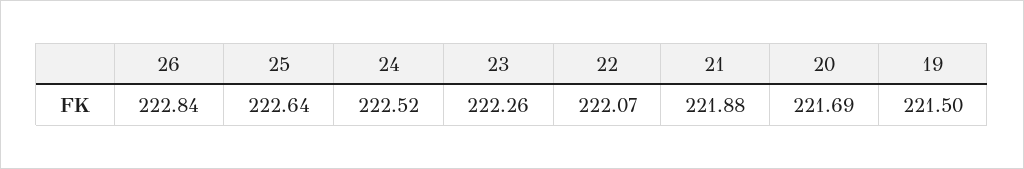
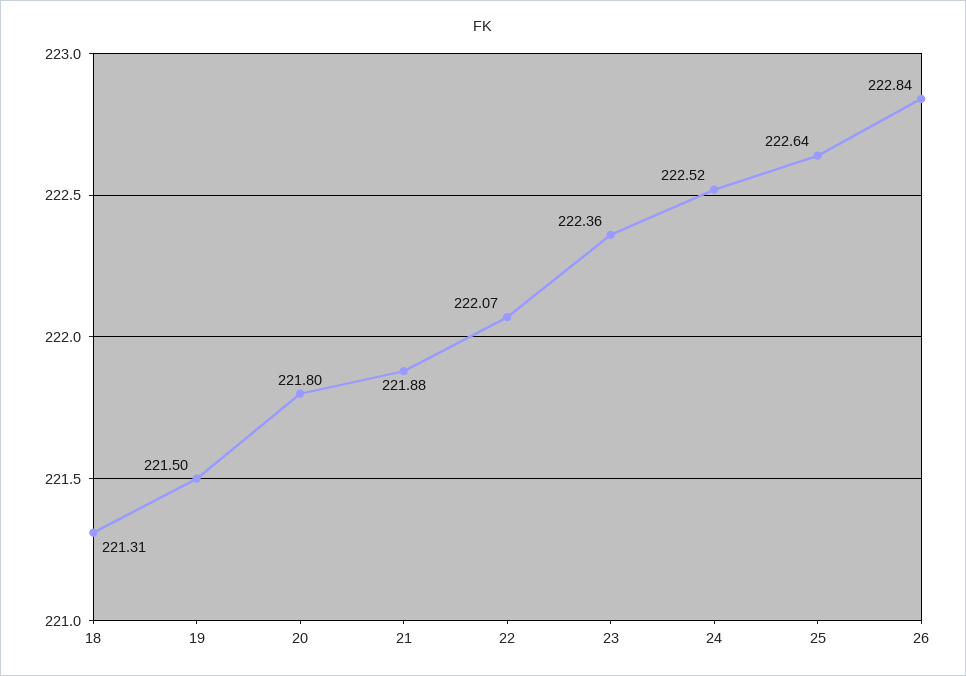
  {
    "26": 222.84,
    "25": 222.64,
    "24": 222.52,
-   "23": 222.26,
+   "23": 222.36,
    "22": 222.07,
    "21": 221.88,
-   "20": 221.69,
+   "20": 221.8,
-   "19": 221.5
+   "19": 221.5,
+   "18": 221.31
  }

